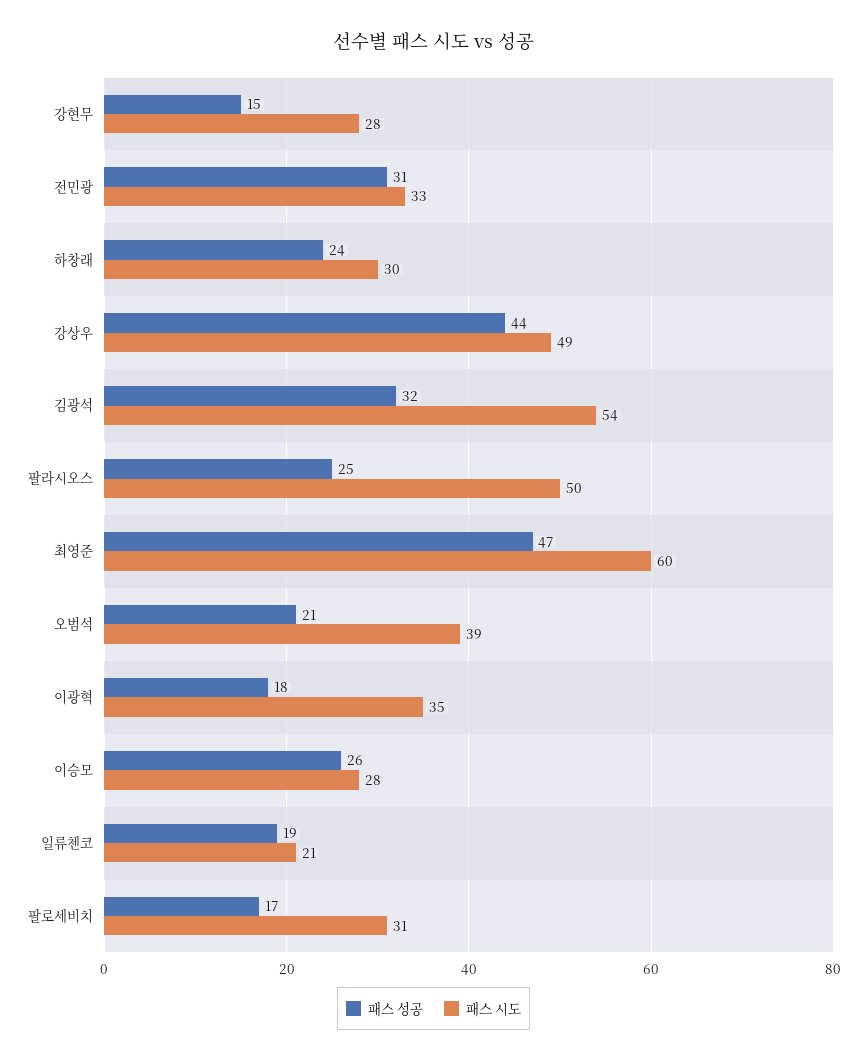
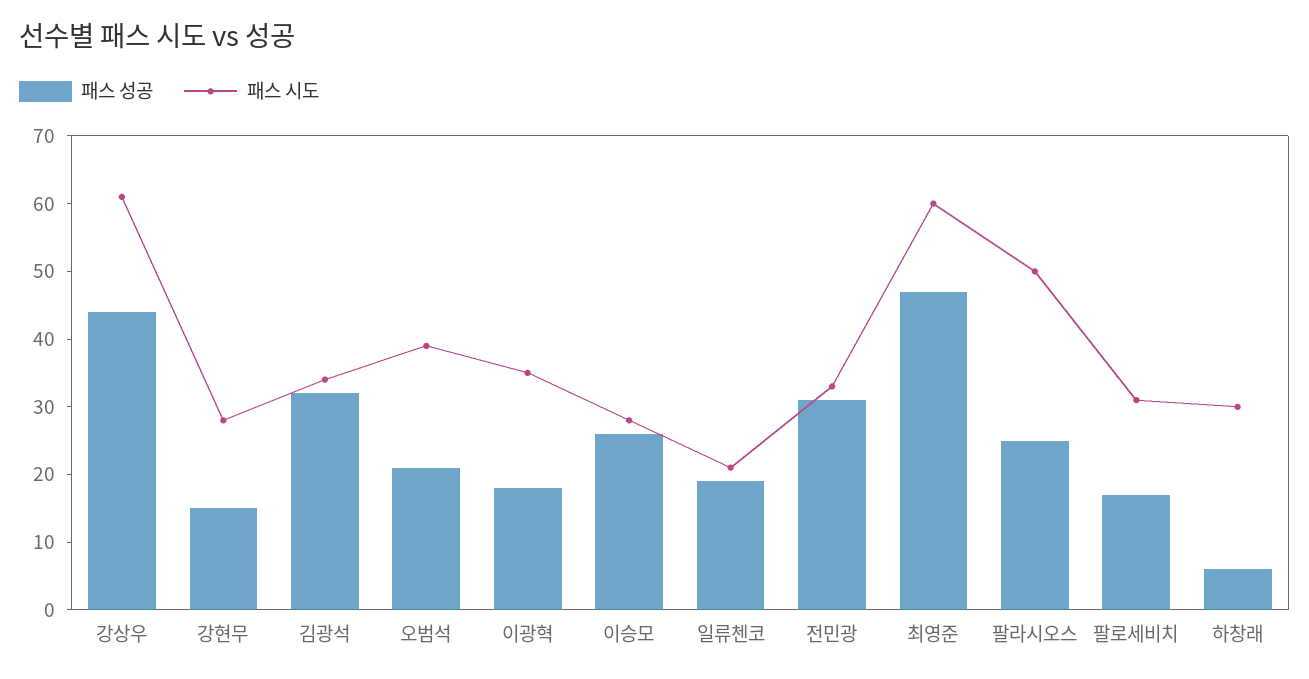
  {
    "패스 성공": {
      "강현무": 15,
      "전민광": 31,
-     "하창래": 24,
+     "하창래": 5,
      "강상우": 44,
      "김광석": 32,
      "팔라시오스": 25,
      "최영준": 47,
      "오범석": 21,
      "이광혁": 18,
      "이승모": 26,
      "일류첸코": 19,
      "팔로세비치": 17
    },
    "패스 시도": {
      "강현무": 28,
      "전민광": 33,
      "하창래": 30,
-     "강상우": 49,
+     "강상우": 60,
-     "김광석": 54,
+     "김광석": 35,
      "팔라시오스": 50,
      "최영준": 60,
      "오범석": 39,
      "이광혁": 35,
      "이승모": 28,
      "일류첸코": 21,
      "팔로세비치": 31
    }
  }

